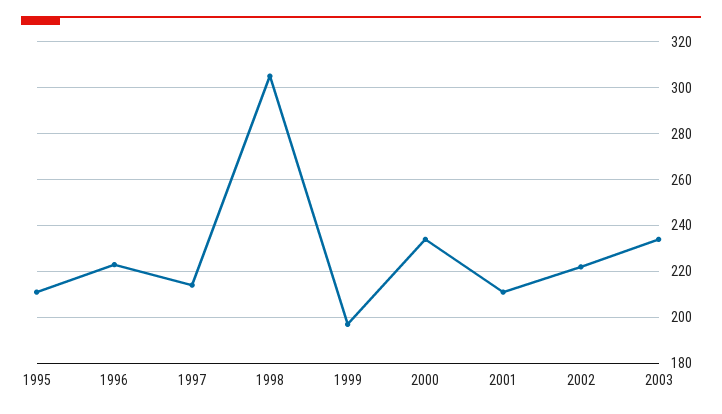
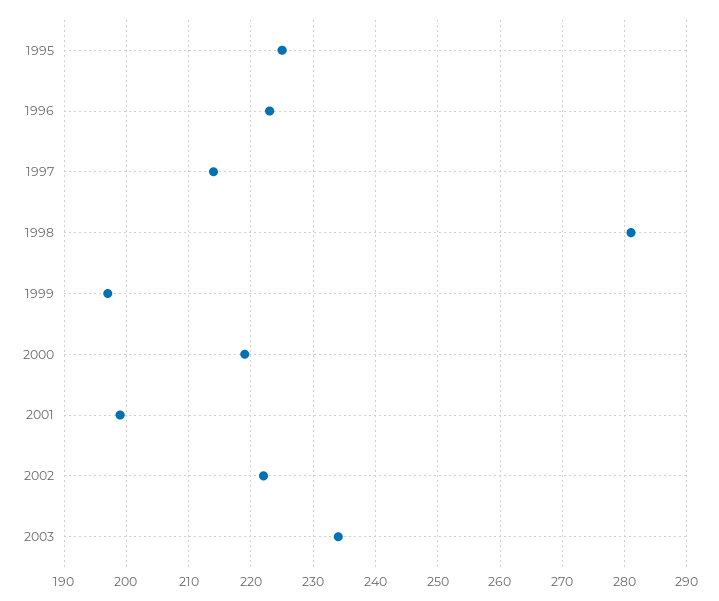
  {
-   "1995": 210,
+   "1995": 225,
    "1996": 223,
    "1997": 214,
-   "1998": 305,
+   "1998": 281,
    "1999": 197,
-   "2000": 235,
+   "2000": 219,
-   "2001": 210,
+   "2001": 199,
    "2002": 222,
    "2003": 234
  }

